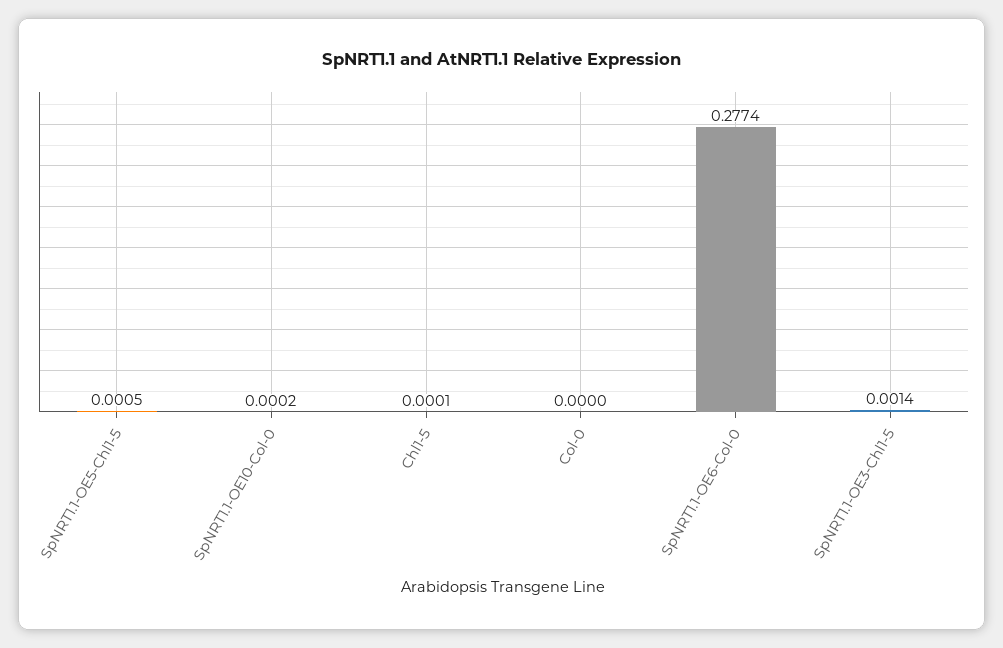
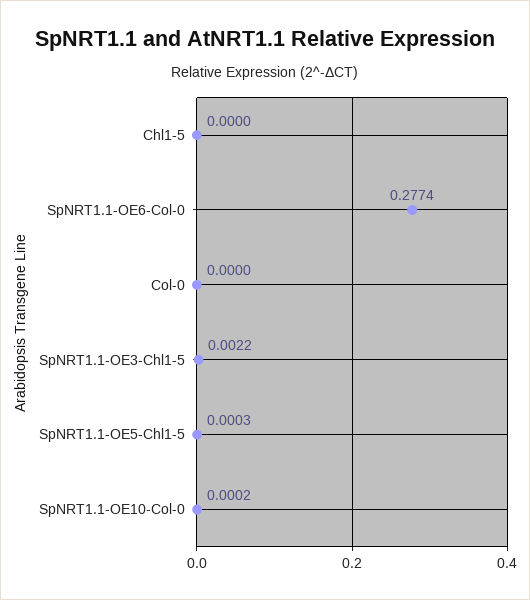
  {
-   "SpNRT1.1-OE5-Chl1-5": 0.0005,
+   "SpNRT1.1-OE5-Chl1-5": 0.0003,
    "SpNRT1.1-OE10-Col-0": 0.0002,
-   "Chl1-5": 0.0001,
+   "Chl1-5": 0,
    "Col-0": 0,
    "SpNRT1.1-OE6-Col-0": 0.2774,
-   "SpNRT1.1-OE3-Chl1-5": 0.0014
+   "SpNRT1.1-OE3-Chl1-5": 0.0022
  }

